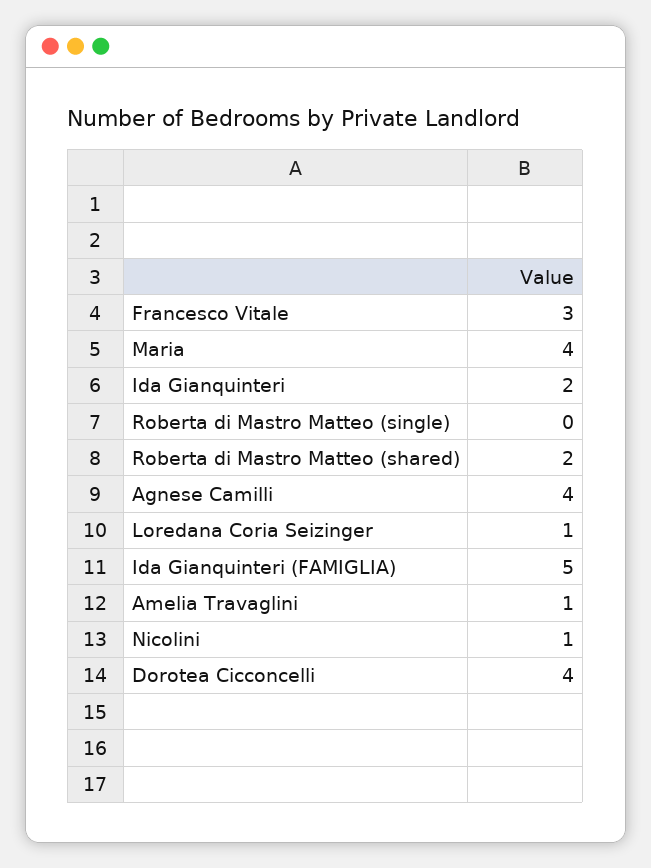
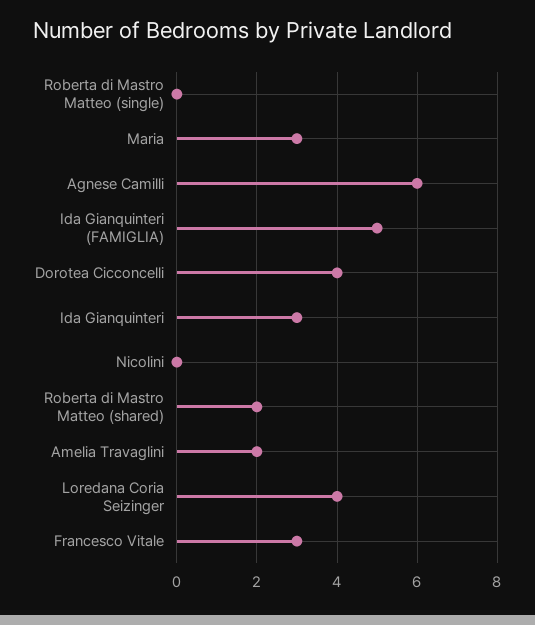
  {
    "Francesco Vitale": 3,
-   "Maria": 4,
+   "Maria": 3,
-   "Ida Gianquinteri": 2,
+   "Ida Gianquinteri": 3,
    "Roberta di Mastro Matteo (single)": 0,
    "Roberta di Mastro Matteo (shared)": 2,
-   "Agnese Camilli": 4,
+   "Agnese Camilli": 6,
-   "Loredana Coria Seizinger": 1,
+   "Loredana Coria Seizinger": 4,
    "Ida Gianquinteri (FAMIGLIA)": 5,
-   "Amelia Travaglini": 1,
+   "Amelia Travaglini": 2,
-   "Nicolini": 1,
+   "Nicolini": 0,
    "Dorotea Cicconcelli": 4
  }

